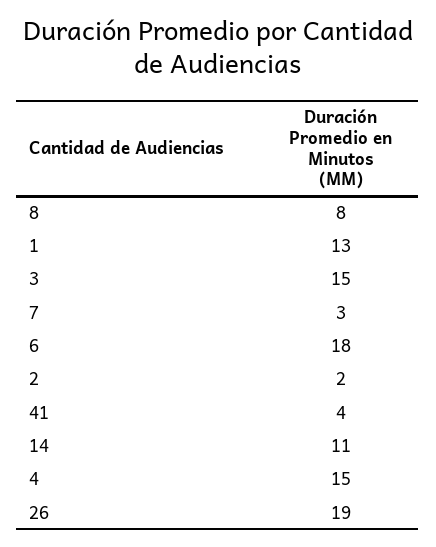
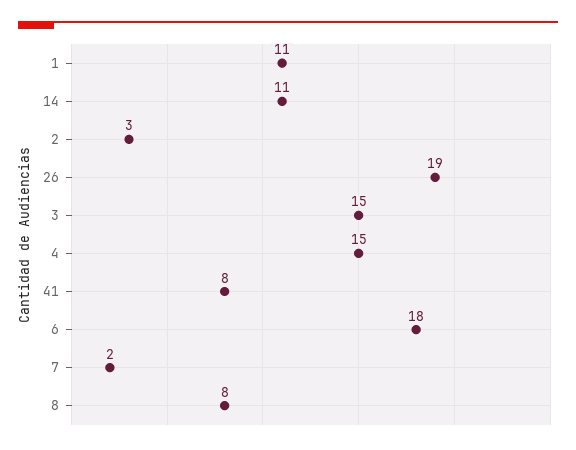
  {
    "8": 8,
-   "1": 13,
+   "1": 11,
    "3": 15,
-   "7": 3,
+   "7": 2,
    "6": 18,
-   "2": 2,
+   "2": 3,
-   "41": 4,
+   "41": 8,
    "14": 11,
    "4": 15,
    "26": 19
  }

